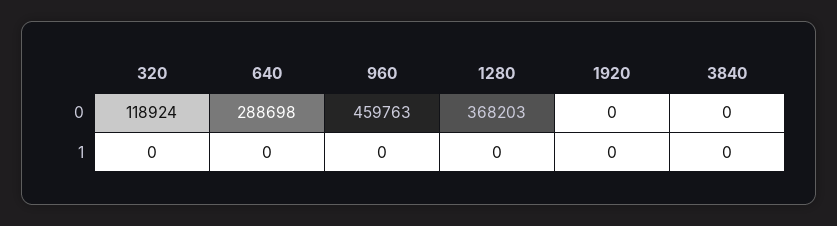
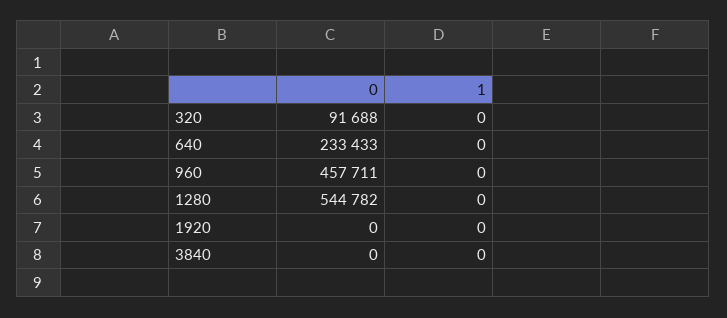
  {
    "320": {
-     "0": 118924,
+     "0": 91688,
      "1": 0
    },
    "640": {
-     "0": 288698,
+     "0": 233433,
      "1": 0
    },
    "960": {
-     "0": 459763,
+     "0": 457711,
      "1": 0
    },
    "1280": {
-     "0": 368203,
+     "0": 544782,
      "1": 0
    },
    "1920": {
      "0": 0,
      "1": 0
    },
    "3840": {
      "0": 0,
      "1": 0
    }
  }

